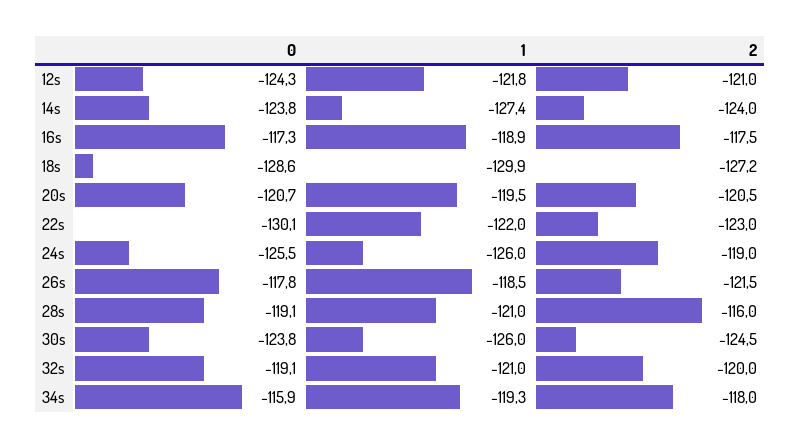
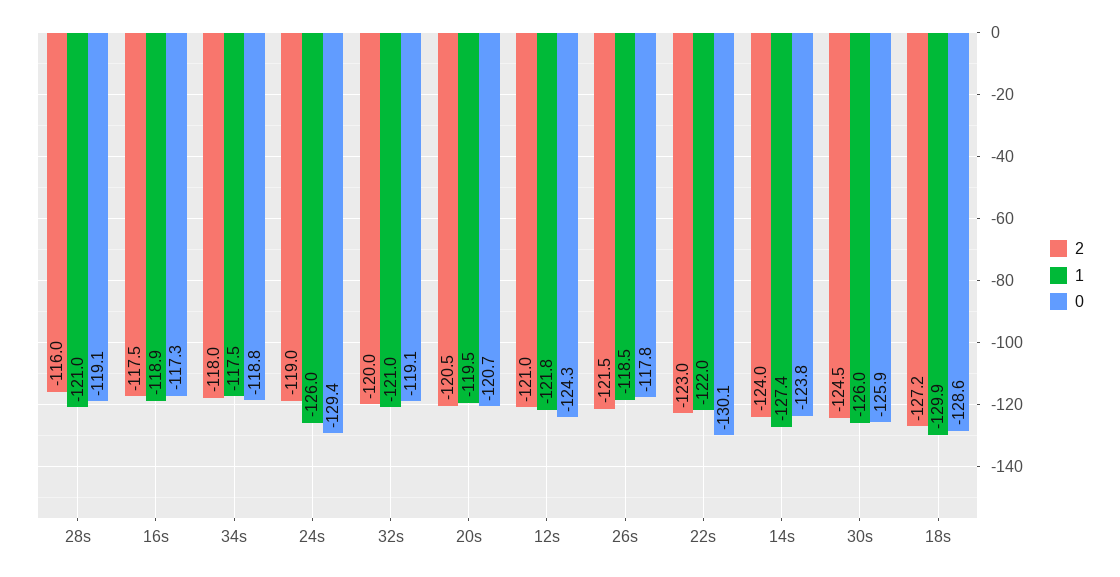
  {
    "0": {
      "12s": -124.3,
      "14s": -123.8,
      "16s": -117.3,
      "18s": -128.6,
      "20s": -120.7,
      "22s": -130.1,
-     "24s": -125.5,
+     "24s": -129.4,
      "26s": -117.8,
      "28s": -119.1,
-     "30s": -123.8,
+     "30s": -125.9,
      "32s": -119.1,
-     "34s": -115.9
+     "34s": -118.8
    },
    "1": {
      "12s": -121.8,
      "14s": -127.4,
      "16s": -118.9,
      "18s": -129.9,
      "20s": -119.5,
      "22s": -122,
      "24s": -126,
      "26s": -118.5,
      "28s": -121,
      "30s": -126,
      "32s": -121,
-     "34s": -119.3
+     "34s": -117.5
    },
    "2": {
      "12s": -121,
      "14s": -124,
      "16s": -117.5,
      "18s": -127.2,
      "20s": -120.5,
      "22s": -123,
      "24s": -119,
      "26s": -121.5,
      "28s": -116,
      "30s": -124.5,
      "32s": -120,
      "34s": -118
    }
  }

